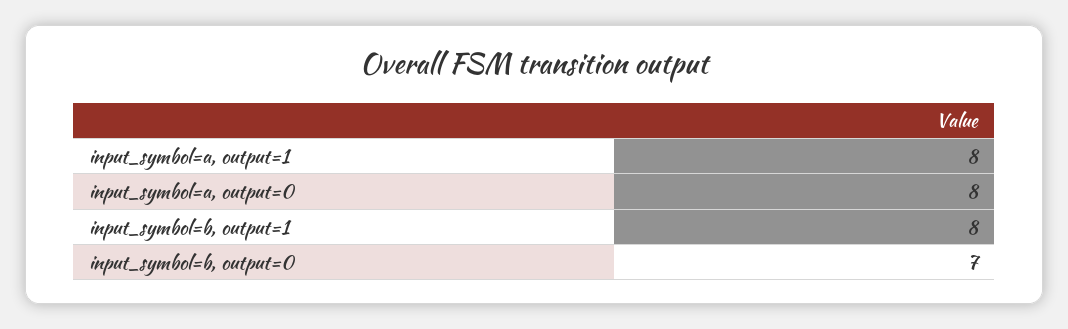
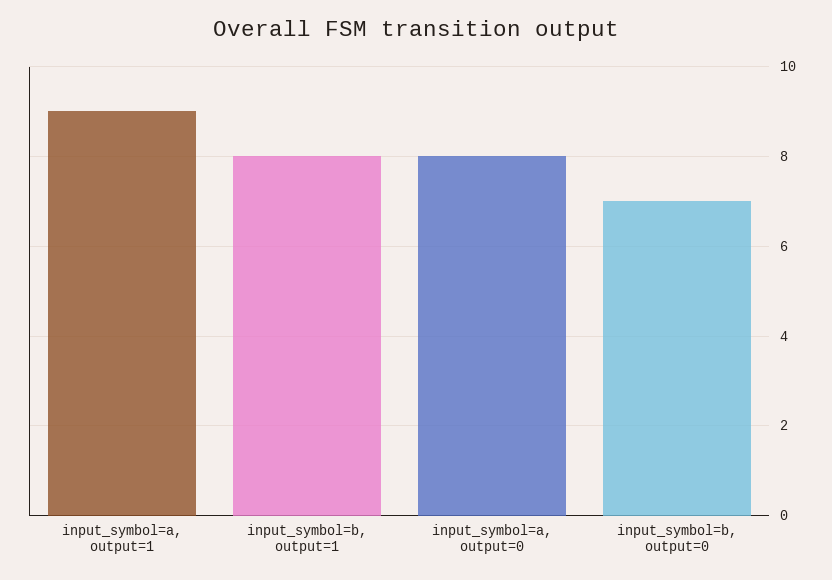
  {
-   "input_symbol=a, output=1": 8,
+   "input_symbol=a, output=1": 9,
    "input_symbol=a, output=0": 8,
    "input_symbol=b, output=1": 8,
    "input_symbol=b, output=0": 7
  }

